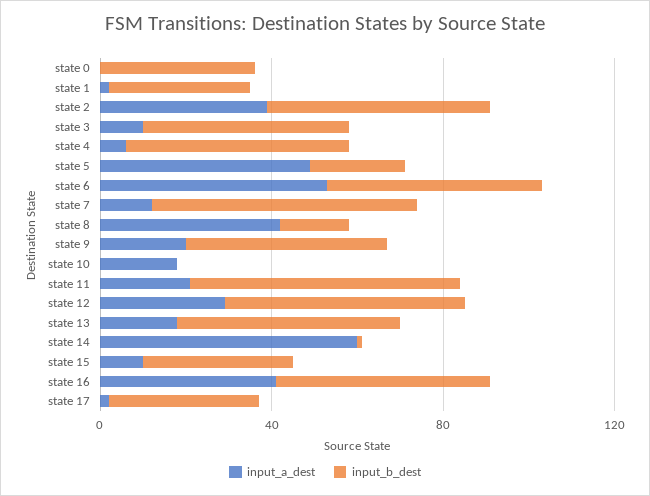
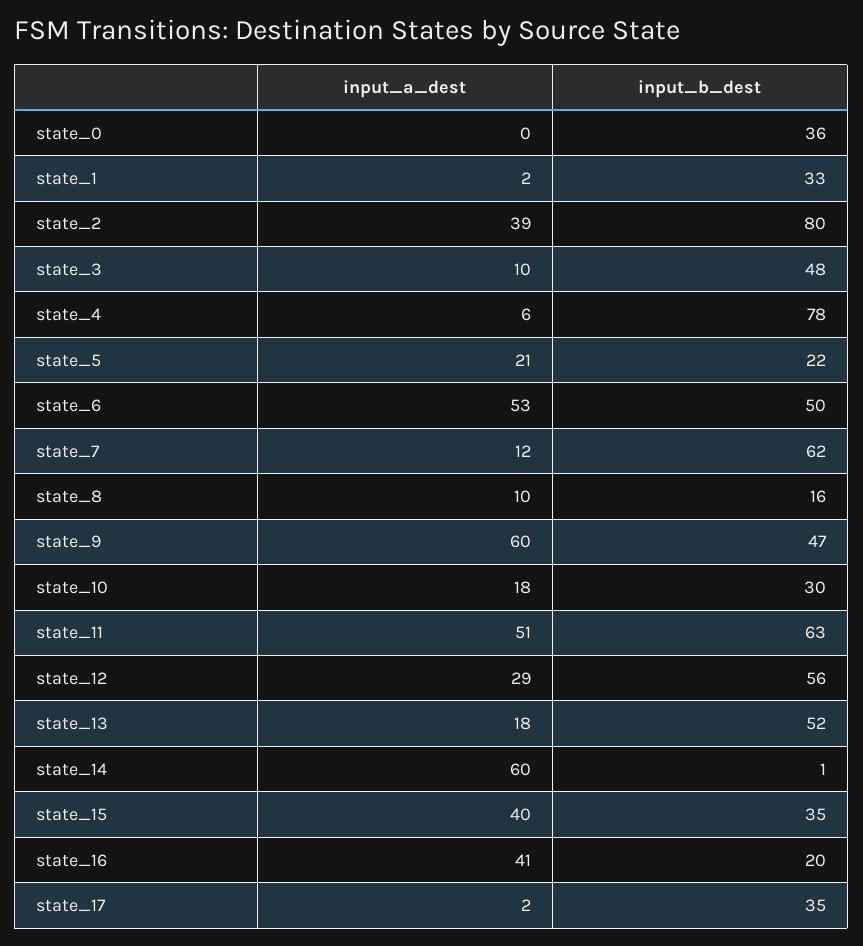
  {
    "input_a_dest": {
      "state 0": 0,
      "state 1": 2,
      "state 2": 39,
      "state 3": 10,
      "state 4": 6,
-     "state 5": 50,
+     "state 5": 21,
      "state 6": 53,
      "state 7": 12,
-     "state 8": 40,
+     "state 8": 10,
-     "state 9": 20,
+     "state 9": 60,
      "state 10": 18,
-     "state 11": 20,
+     "state 11": 51,
      "state 12": 29,
      "state 13": 18,
      "state 14": 60,
-     "state 15": 10,
+     "state 15": 40,
      "state 16": 41,
      "state 17": 2
    },
    "input_b_dest": {
      "state 0": 36,
      "state 1": 33,
-     "state 2": 50,
+     "state 2": 80,
      "state 3": 48,
-     "state 4": 50,
+     "state 4": 78,
      "state 5": 22,
      "state 6": 50,
      "state 7": 62,
      "state 8": 16,
      "state 9": 47,
-     "state 10": 0,
+     "state 10": 30,
      "state 11": 63,
      "state 12": 56,
      "state 13": 52,
      "state 14": 1,
      "state 15": 35,
-     "state 16": 50,
+     "state 16": 20,
      "state 17": 35
    }
  }

